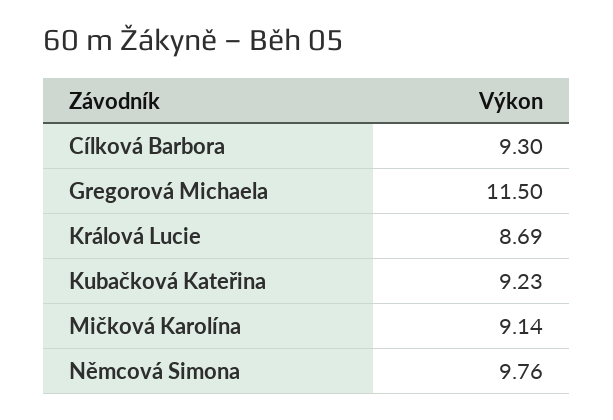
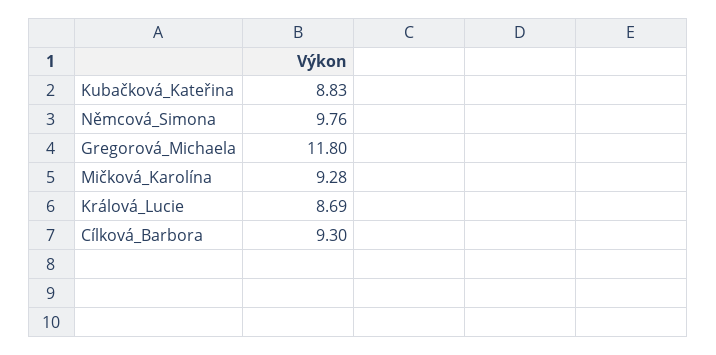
  {
    "Cílková Barbora": 9.3,
-   "Gregorová Michaela": 11.5,
+   "Gregorová Michaela": 11.8,
    "Králová Lucie": 8.69,
-   "Kubačková Kateřina": 9.23,
+   "Kubačková Kateřina": 8.83,
-   "Mičková Karolína": 9.14,
+   "Mičková Karolína": 9.28,
    "Němcová Simona": 9.76
  }

